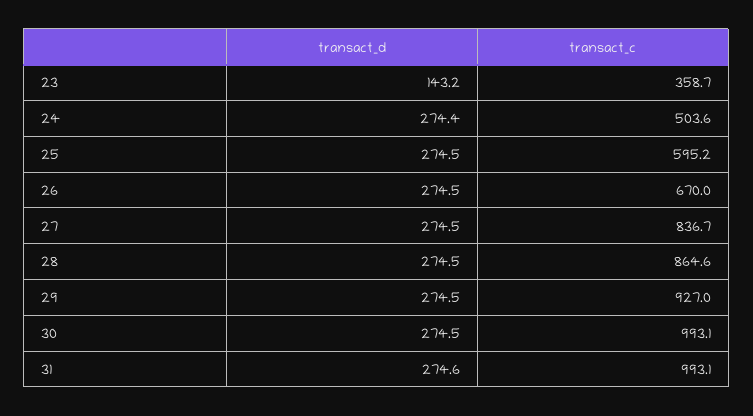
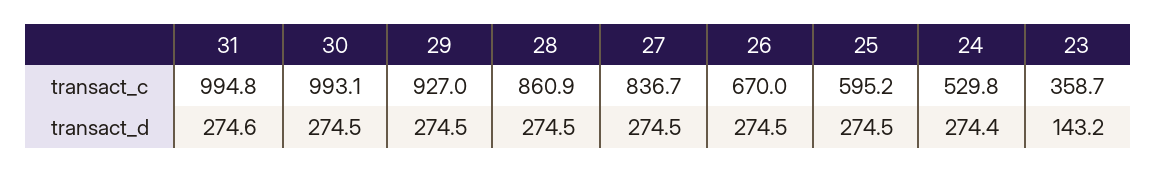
  {
    "transact_d": {
      "23": 143.2,
      "24": 274.4,
      "25": 274.5,
      "26": 274.5,
      "27": 274.5,
      "28": 274.5,
      "29": 274.5,
      "30": 274.5,
      "31": 274.6
    },
    "transact_c": {
      "23": 358.7,
-     "24": 503.6,
+     "24": 529.8,
      "25": 595.2,
      "26": 670,
      "27": 836.7,
-     "28": 864.6,
+     "28": 860.9,
      "29": 927,
      "30": 993.1,
-     "31": 993.1
+     "31": 994.8
    }
  }

